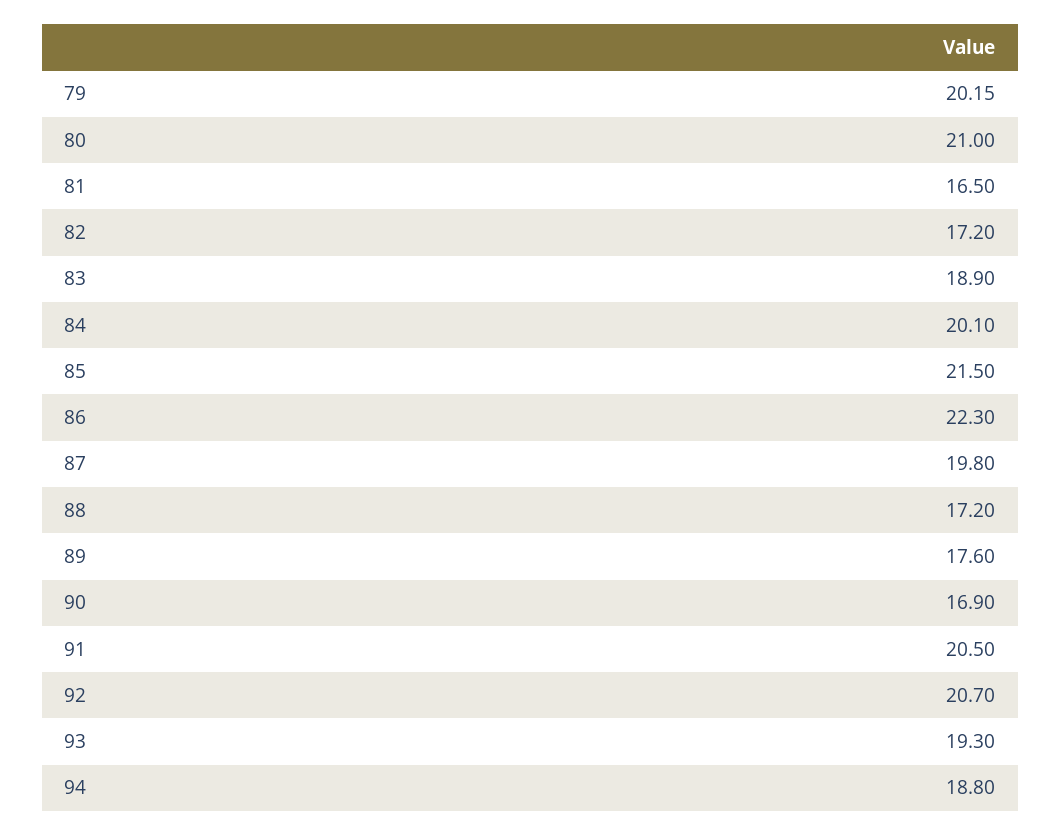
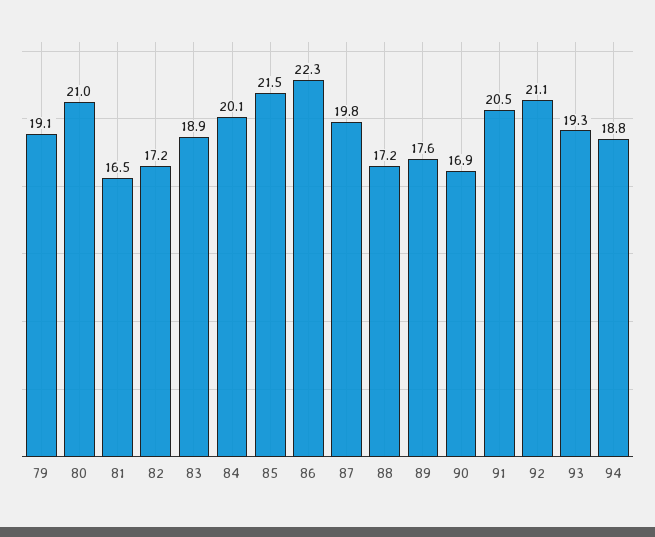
  {
-   "79": 20.15,
+   "79": 19.1,
    "80": 21,
    "81": 16.5,
    "82": 17.2,
    "83": 18.9,
    "84": 20.1,
    "85": 21.5,
    "86": 22.3,
    "87": 19.8,
    "88": 17.2,
    "89": 17.6,
    "90": 16.9,
    "91": 20.5,
-   "92": 20.7,
+   "92": 21.1,
    "93": 19.3,
    "94": 18.8
  }

